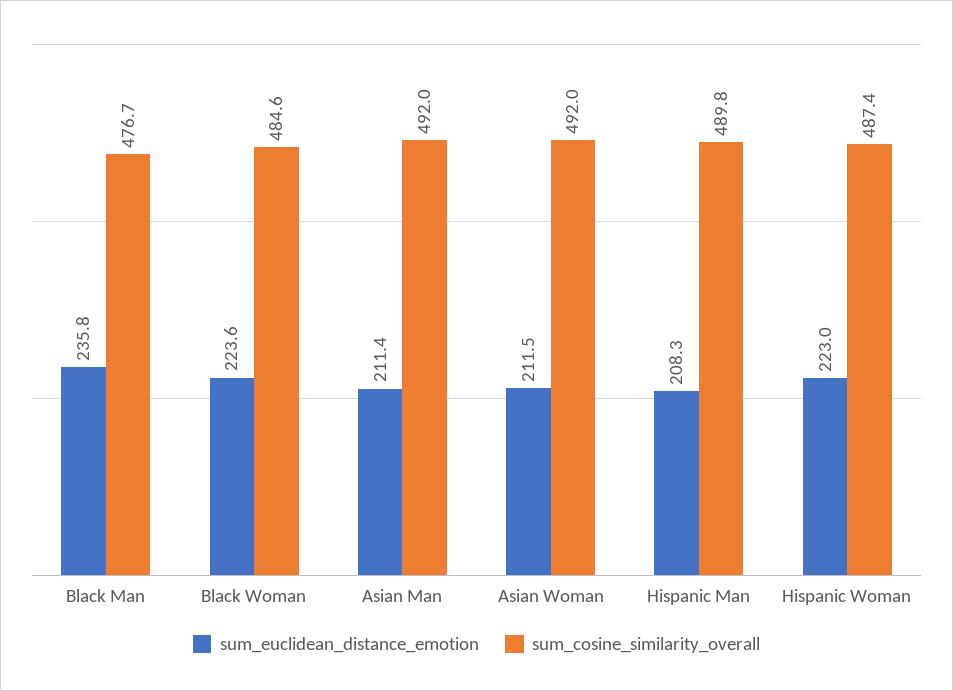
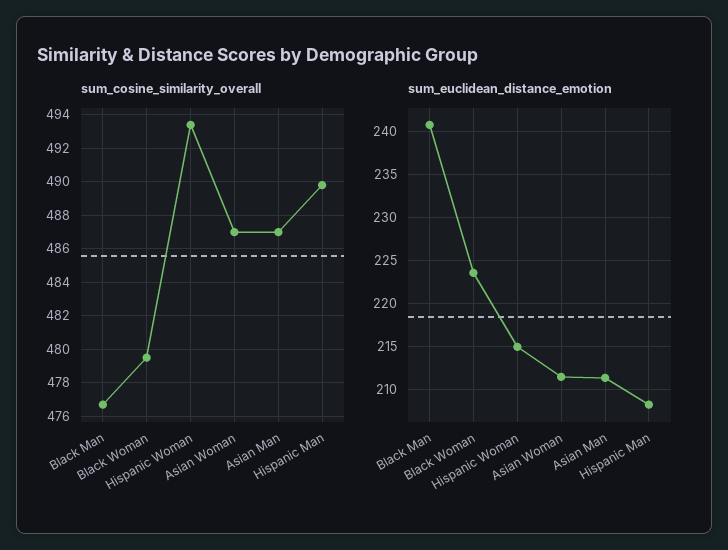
  {
    "sum_euclidean_distance_emotion": {
-     "Black Man": 235.8,
+     "Black Man": 241,
      "Black Woman": 223.6,
      "Asian Man": 211.4,
      "Asian Woman": 211.5,
      "Hispanic Man": 208.3,
-     "Hispanic Woman": 223
+     "Hispanic Woman": 215
    },
    "sum_cosine_similarity_overall": {
      "Black Man": 476.7,
-     "Black Woman": 484.6,
+     "Black Woman": 479.5,
-     "Asian Man": 492,
+     "Asian Man": 487,
-     "Asian Woman": 492,
+     "Asian Woman": 487,
      "Hispanic Man": 489.8,
-     "Hispanic Woman": 487.4
+     "Hispanic Woman": 493.5
    }
  }

